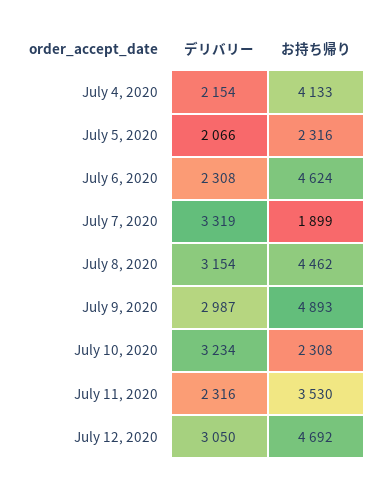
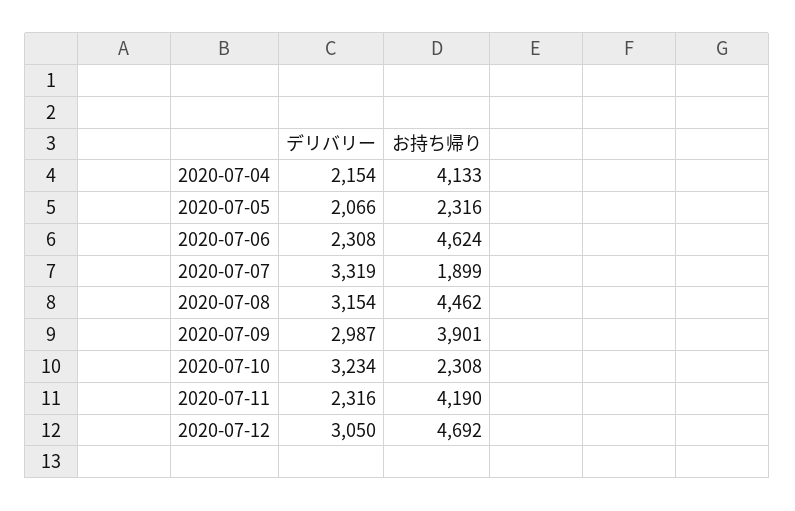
  {
    "デリバリー": {
      "July 4, 2020": 2154,
      "July 5, 2020": 2066,
      "July 6, 2020": 2308,
      "July 7, 2020": 3319,
      "July 8, 2020": 3154,
      "July 9, 2020": 2987,
      "July 10, 2020": 3234,
      "July 11, 2020": 2316,
      "July 12, 2020": 3050
    },
    "お持ち帰り": {
      "July 4, 2020": 4133,
      "July 5, 2020": 2316,
      "July 6, 2020": 4624,
      "July 7, 2020": 1899,
      "July 8, 2020": 4462,
-     "July 9, 2020": 4893,
+     "July 9, 2020": 3901,
      "July 10, 2020": 2308,
-     "July 11, 2020": 3530,
+     "July 11, 2020": 4190,
      "July 12, 2020": 4692
    }
  }

